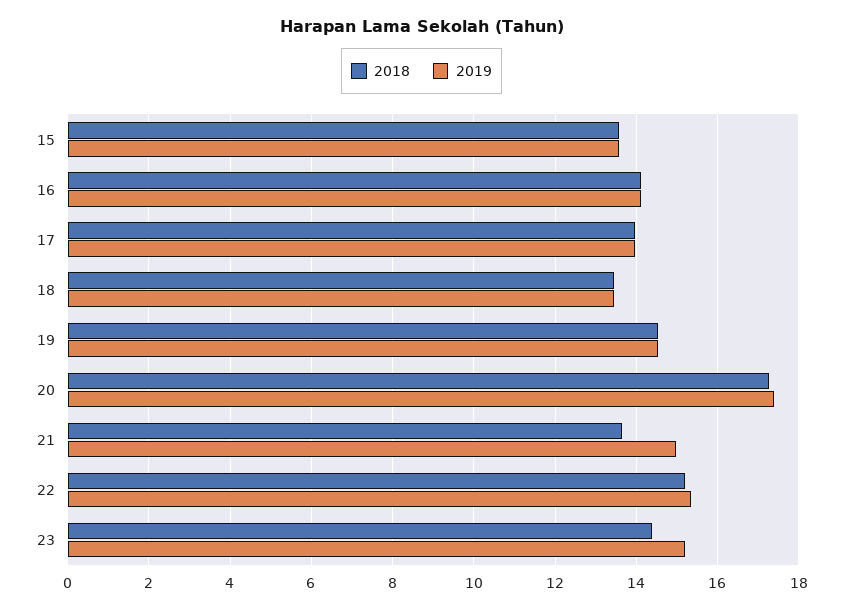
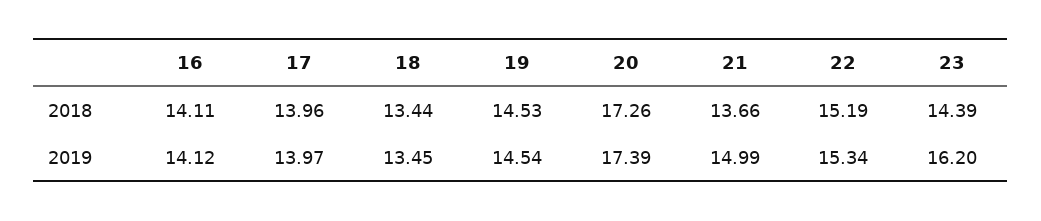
  {
    "2018": {
-     "15": 13.6,
      "16": 14.11,
      "17": 13.96,
      "18": 13.44,
      "19": 14.53,
      "20": 17.26,
      "21": 13.66,
      "22": 15.19,
      "23": 14.39
    },
    "2019": {
-     "15": 13.6,
      "16": 14.12,
      "17": 13.97,
      "18": 13.45,
      "19": 14.54,
      "20": 17.39,
      "21": 14.99,
      "22": 15.34,
-     "23": 15.2
+     "23": 16.2
    }
  }

